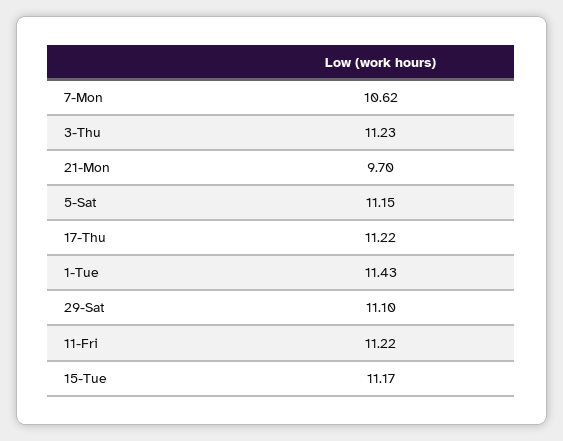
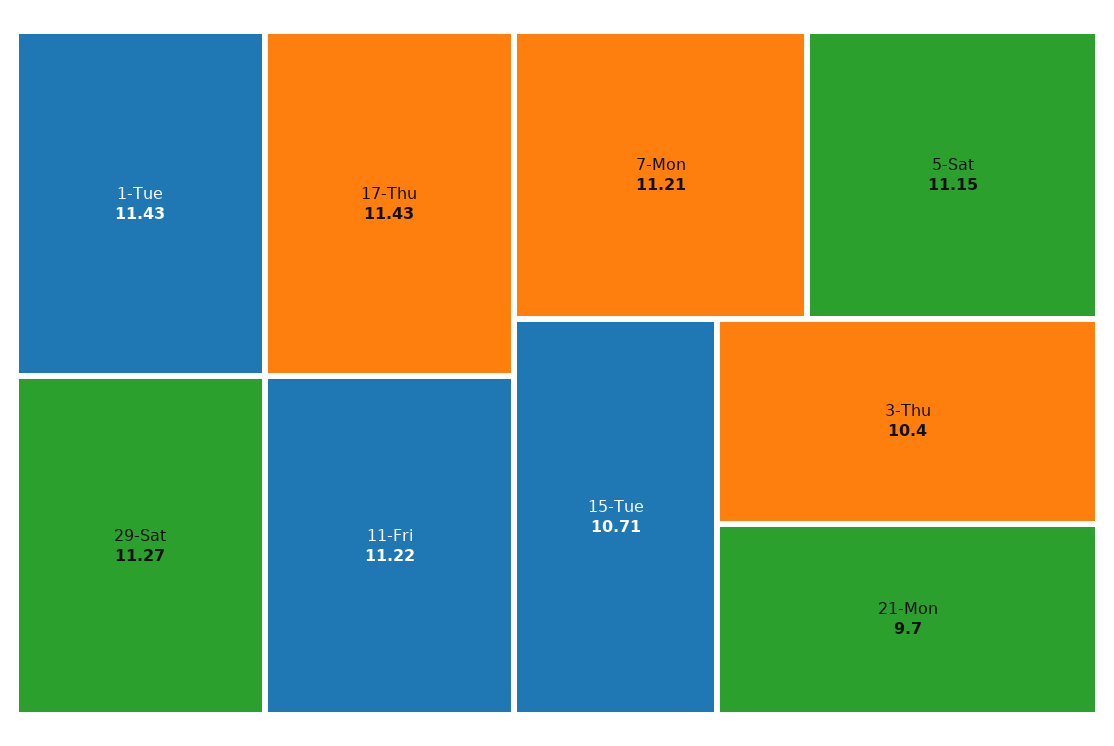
  {
-   "7-Mon": 10.62,
+   "7-Mon": 11.21,
-   "3-Thu": 11.23,
+   "3-Thu": 10.4,
    "21-Mon": 9.7,
    "5-Sat": 11.15,
-   "17-Thu": 11.22,
+   "17-Thu": 11.43,
    "1-Tue": 11.43,
-   "29-Sat": 11.1,
+   "29-Sat": 11.27,
    "11-Fri": 11.22,
-   "15-Tue": 11.17
+   "15-Tue": 10.71
  }

